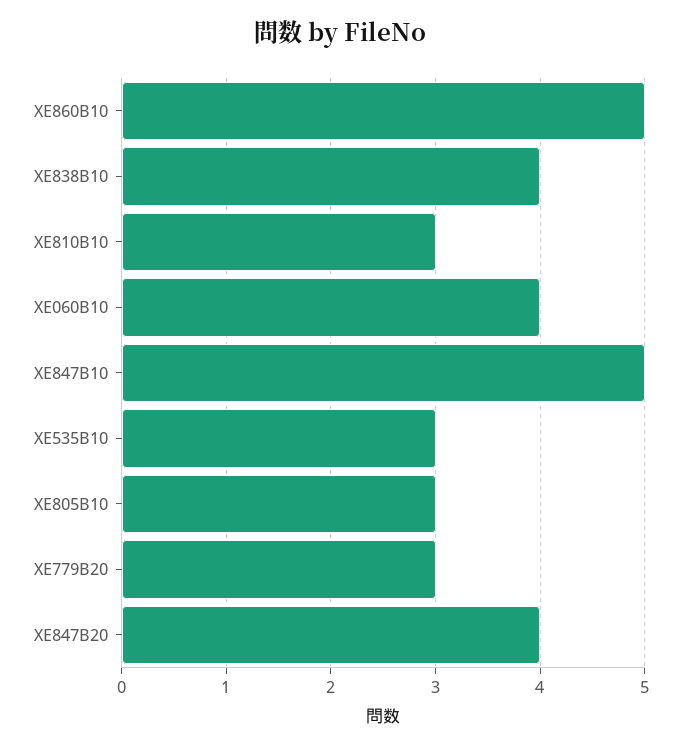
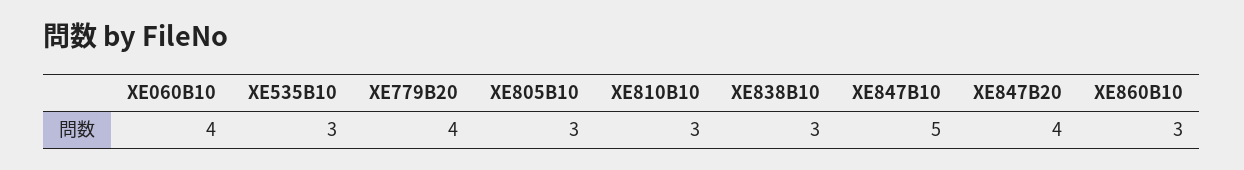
  {
-   "XE860B10": 5,
+   "XE860B10": 3,
-   "XE838B10": 4,
+   "XE838B10": 3,
    "XE810B10": 3,
    "XE060B10": 4,
    "XE847B10": 5,
    "XE535B10": 3,
    "XE805B10": 3,
-   "XE779B20": 3,
+   "XE779B20": 4,
    "XE847B20": 4
  }

